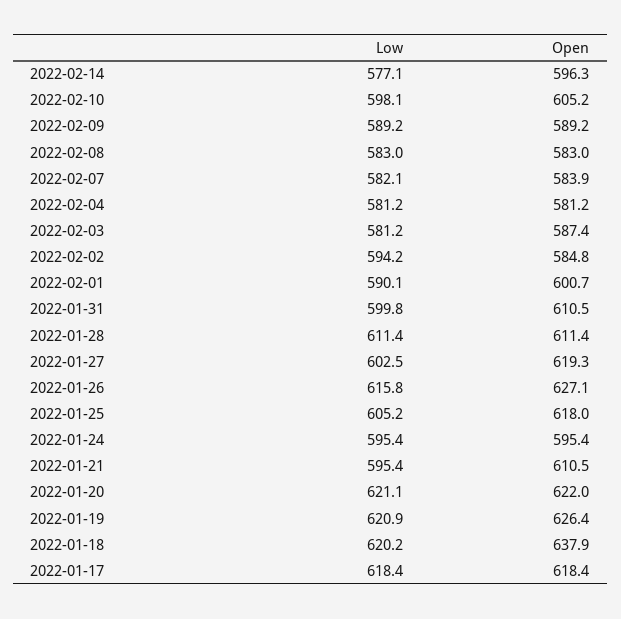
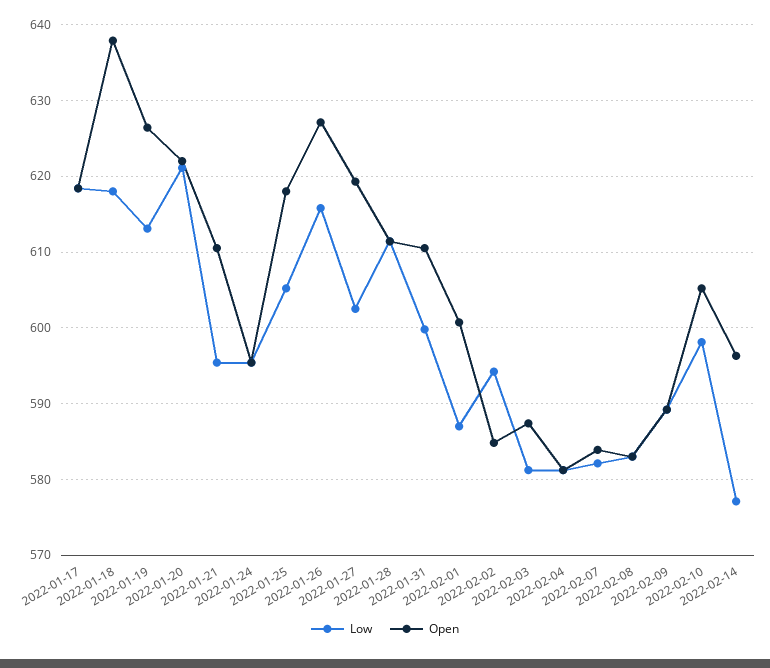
  {
    "Low": {
      "2022-02-14": 577.1,
      "2022-02-10": 598.1,
      "2022-02-09": 589.2,
      "2022-02-08": 583,
      "2022-02-07": 582.1,
      "2022-02-04": 581.2,
      "2022-02-03": 581.2,
      "2022-02-02": 594.2,
-     "2022-02-01": 590.1,
+     "2022-02-01": 587,
      "2022-01-31": 599.8,
      "2022-01-28": 611.4,
      "2022-01-27": 602.5,
      "2022-01-26": 615.8,
      "2022-01-25": 605.2,
      "2022-01-24": 595.4,
      "2022-01-21": 595.4,
      "2022-01-20": 621.1,
-     "2022-01-19": 620.9,
+     "2022-01-19": 613,
-     "2022-01-18": 620.2,
+     "2022-01-18": 618,
      "2022-01-17": 618.4
    },
    "Open": {
      "2022-02-14": 596.3,
      "2022-02-10": 605.2,
      "2022-02-09": 589.2,
      "2022-02-08": 583,
      "2022-02-07": 583.9,
      "2022-02-04": 581.2,
      "2022-02-03": 587.4,
      "2022-02-02": 584.8,
      "2022-02-01": 600.7,
      "2022-01-31": 610.5,
      "2022-01-28": 611.4,
      "2022-01-27": 619.3,
      "2022-01-26": 627.1,
      "2022-01-25": 618,
      "2022-01-24": 595.4,
      "2022-01-21": 610.5,
      "2022-01-20": 622,
      "2022-01-19": 626.4,
      "2022-01-18": 637.9,
      "2022-01-17": 618.4
    }
  }

